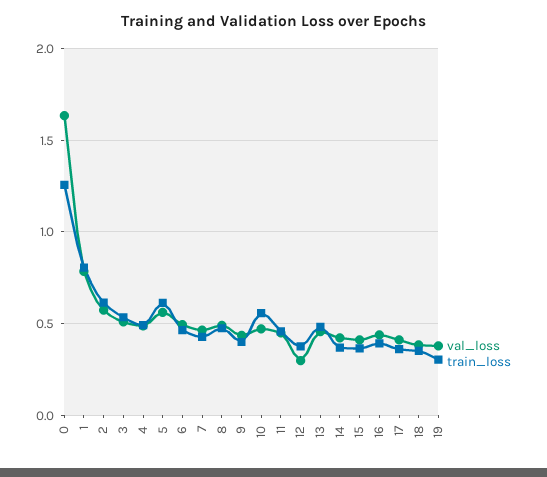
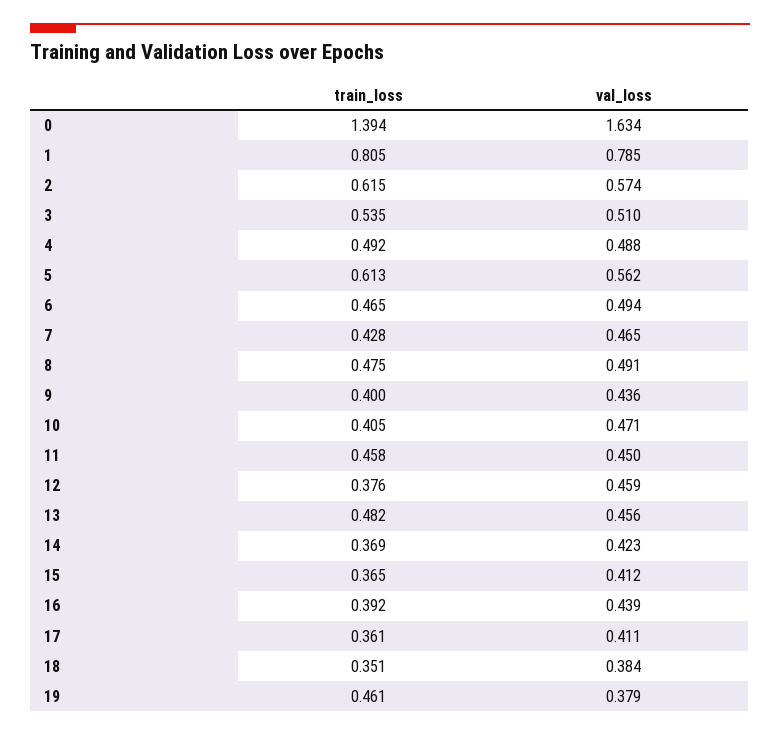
  {
    "val_loss": {
      "0": 1.634,
      "1": 0.785,
      "2": 0.574,
      "3": 0.51,
      "4": 0.488,
      "5": 0.562,
      "6": 0.494,
      "7": 0.465,
      "8": 0.491,
      "9": 0.436,
      "10": 0.471,
      "11": 0.45,
-     "12": 0.3,
+     "12": 0.459,
      "13": 0.456,
      "14": 0.423,
      "15": 0.412,
      "16": 0.439,
      "17": 0.411,
      "18": 0.384,
      "19": 0.379
    },
    "train_loss": {
-     "0": 1.25,
+     "0": 1.394,
      "1": 0.805,
      "2": 0.615,
      "3": 0.535,
      "4": 0.492,
      "5": 0.613,
      "6": 0.465,
      "7": 0.428,
      "8": 0.475,
      "9": 0.4,
-     "10": 0.55,
+     "10": 0.405,
      "11": 0.458,
      "12": 0.376,
      "13": 0.482,
      "14": 0.369,
      "15": 0.365,
      "16": 0.392,
      "17": 0.361,
      "18": 0.351,
-     "19": 0.3
+     "19": 0.461
    }
  }

